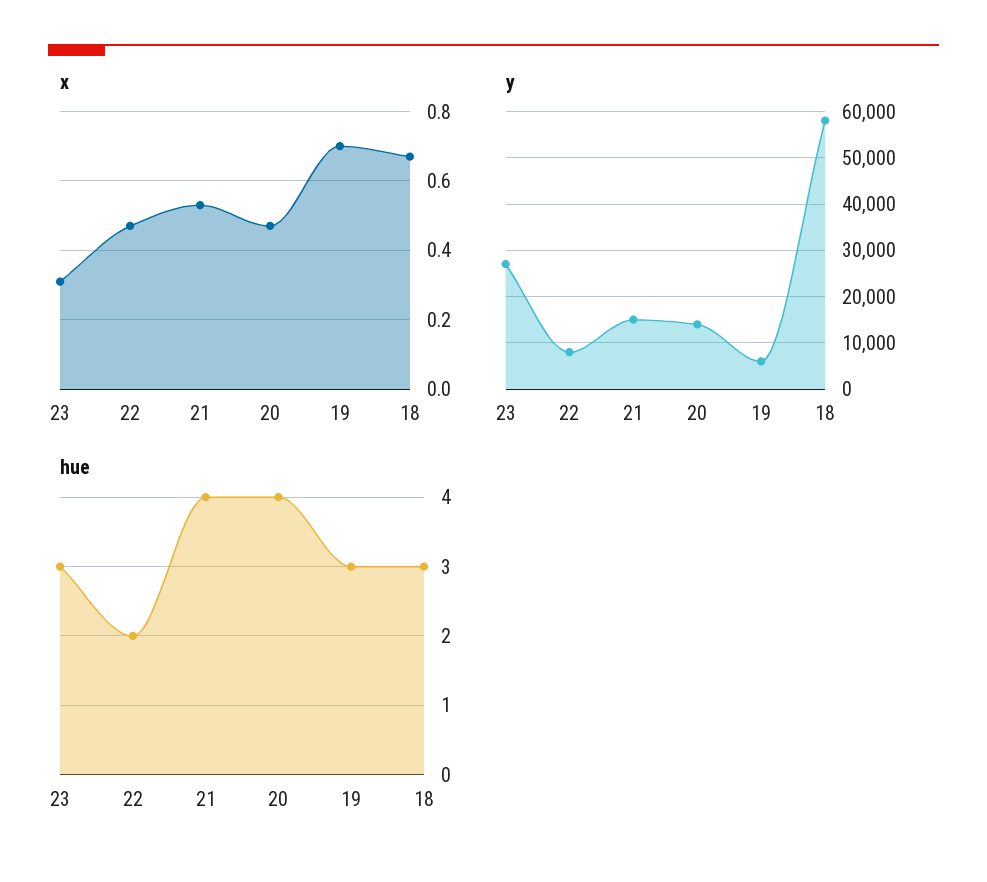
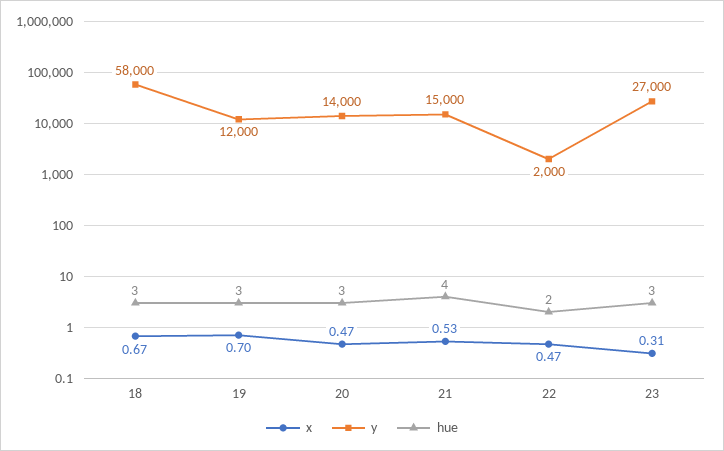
  {
    "x": {
      "23": 0.31,
      "22": 0.47,
      "21": 0.53,
      "20": 0.47,
      "19": 0.7,
      "18": 0.67
    },
    "y": {
      "23": 27000,
-     "22": 8000,
+     "22": 2000,
      "21": 15000,
      "20": 14000,
-     "19": 6000,
+     "19": 12000,
      "18": 58000
    },
    "hue": {
      "23": 3,
      "22": 2,
      "21": 4,
-     "20": 4,
+     "20": 3,
      "19": 3,
      "18": 3
    }
  }

